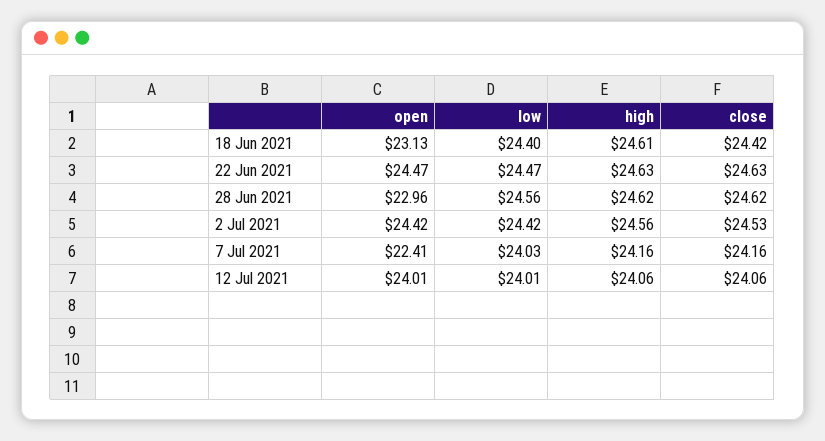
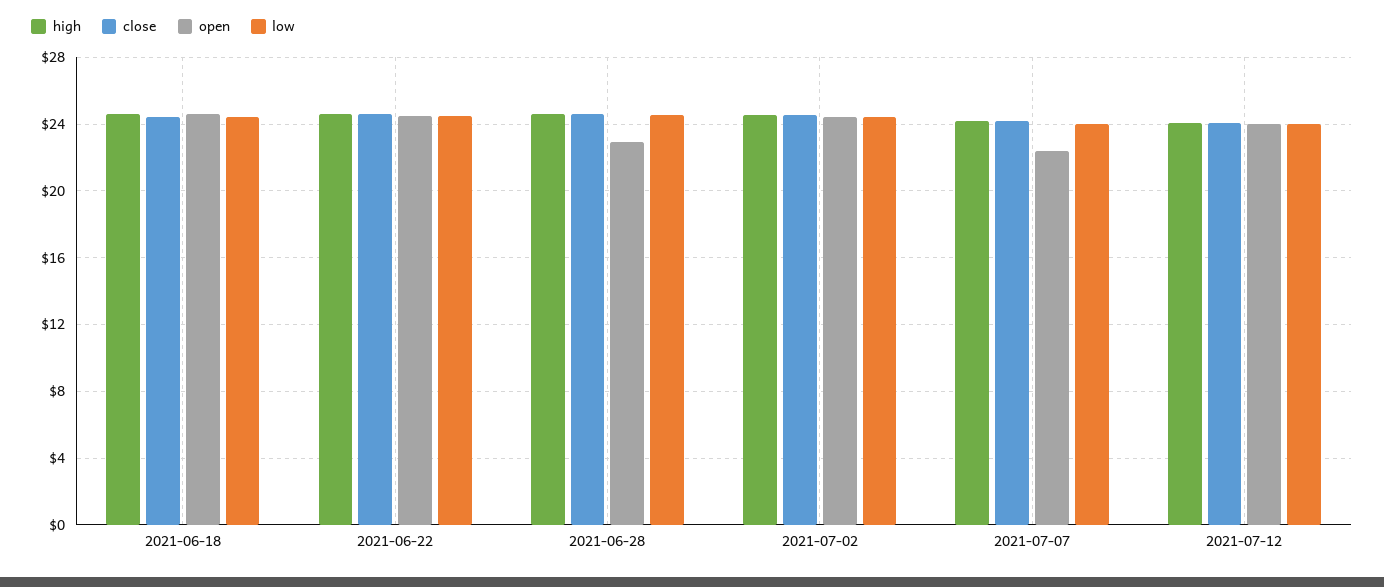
  {
    "open": {
-     "18 Jun 2021": 23.13,
+     "18 Jun 2021": 24.5,
      "22 Jun 2021": 24.47,
      "28 Jun 2021": 22.96,
      "2 Jul 2021": 24.42,
      "7 Jul 2021": 22.41,
      "12 Jul 2021": 24.01
    },
    "low": {
      "18 Jun 2021": 24.4,
      "22 Jun 2021": 24.47,
      "28 Jun 2021": 24.56,
      "2 Jul 2021": 24.42,
      "7 Jul 2021": 24.03,
      "12 Jul 2021": 24.01
    },
    "high": {
      "18 Jun 2021": 24.61,
      "22 Jun 2021": 24.63,
      "28 Jun 2021": 24.62,
      "2 Jul 2021": 24.56,
      "7 Jul 2021": 24.16,
      "12 Jul 2021": 24.06
    },
    "close": {
      "18 Jun 2021": 24.42,
      "22 Jun 2021": 24.63,
      "28 Jun 2021": 24.62,
      "2 Jul 2021": 24.53,
      "7 Jul 2021": 24.16,
      "12 Jul 2021": 24.06
    }
  }

